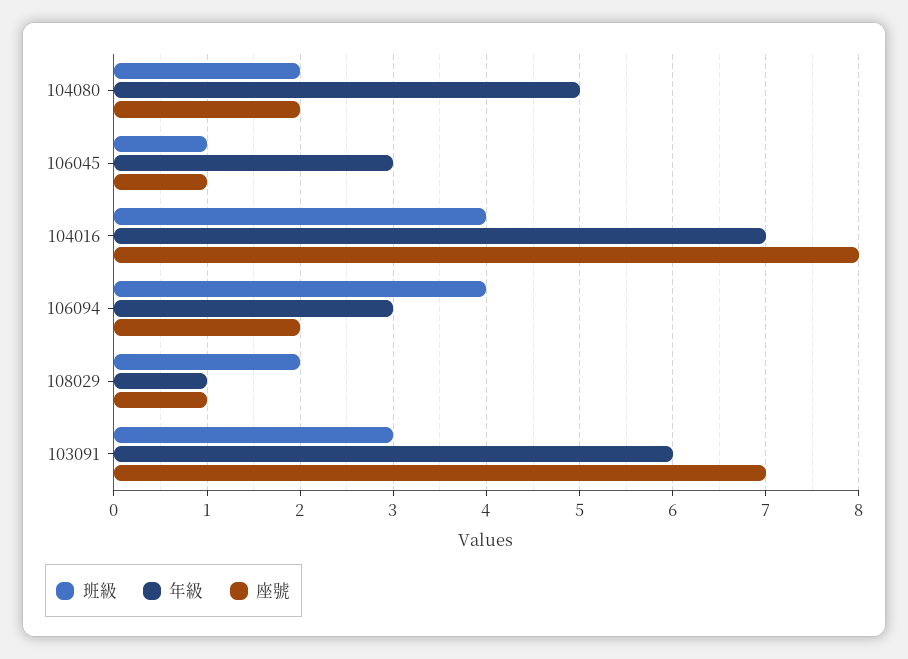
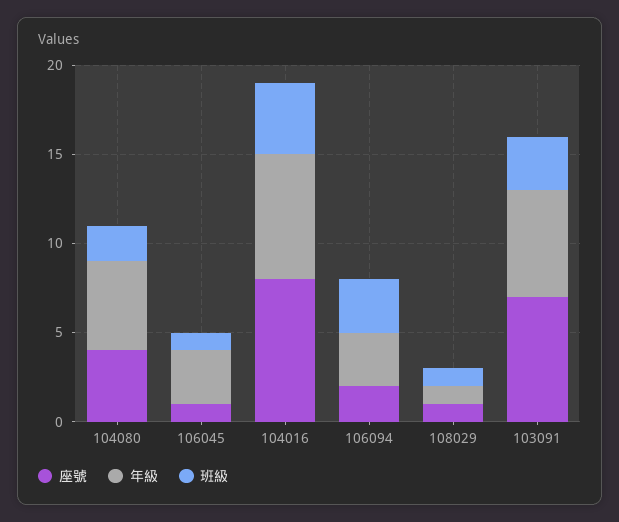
  {
    "班級": {
      "104080": 2,
      "106045": 1,
      "104016": 4,
-     "106094": 4,
+     "106094": 3,
-     "108029": 2,
+     "108029": 1,
      "103091": 3
    },
    "年級": {
      "104080": 5,
      "106045": 3,
      "104016": 7,
      "106094": 3,
      "108029": 1,
      "103091": 6
    },
    "座號": {
-     "104080": 2,
+     "104080": 4,
      "106045": 1,
      "104016": 8,
      "106094": 2,
      "108029": 1,
      "103091": 7
    }
  }

